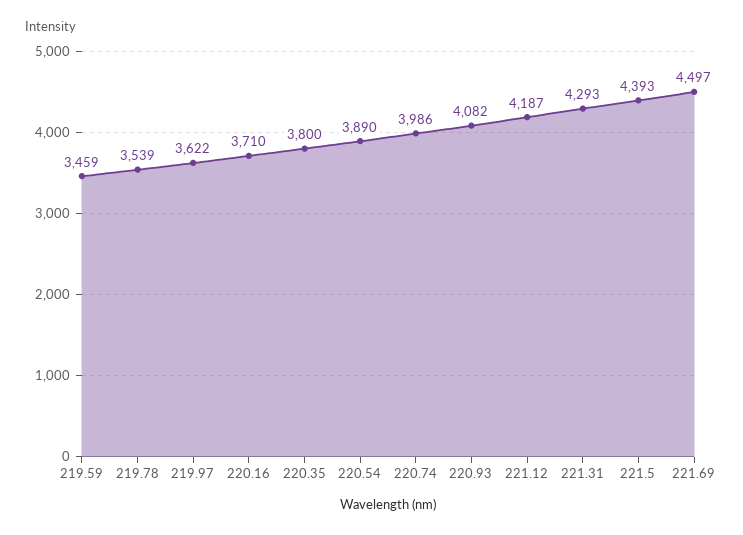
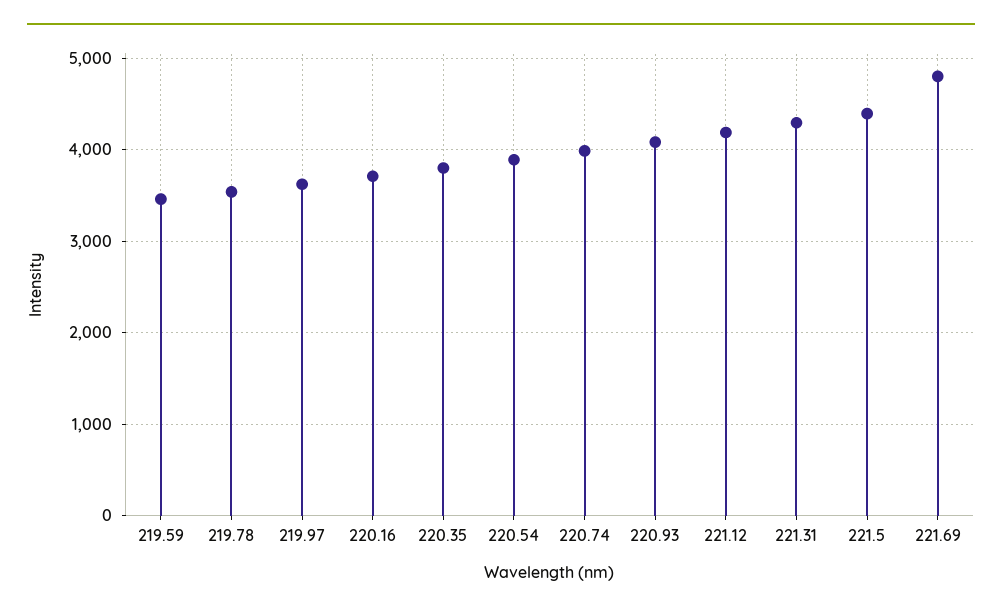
  {
    "219.59": 3459,
    "219.78": 3539,
    "219.97": 3622,
    "220.16": 3710,
    "220.35": 3800,
    "220.54": 3890,
    "220.74": 3986,
    "220.93": 4082,
    "221.12": 4187,
    "221.31": 4293,
    "221.5": 4393,
-   "221.69": 4497
+   "221.69": 4800
  }

